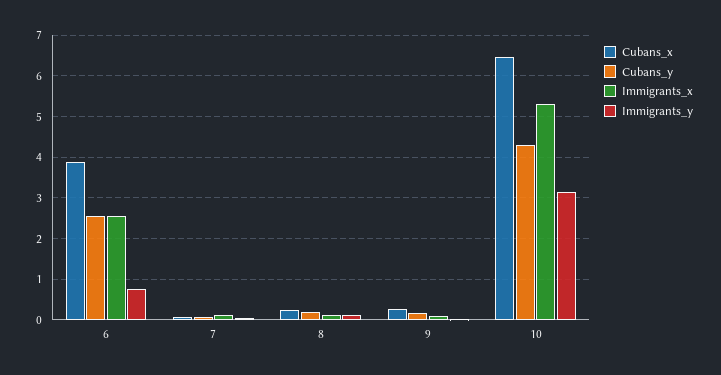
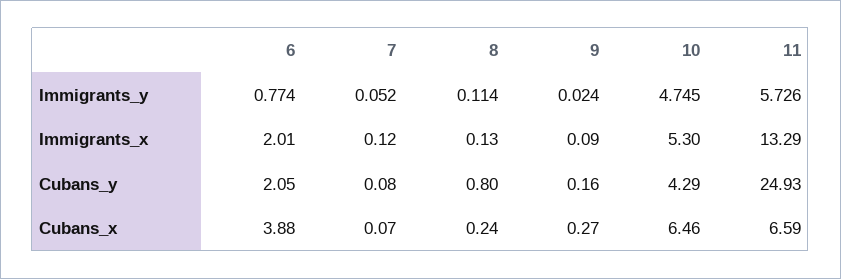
  {
    "Cubans_x": {
      "6": 3.88,
      "7": 0.07,
      "8": 0.24,
      "9": 0.27,
-     "10": 6.46
+     "10": 6.46,
+     "11": 6.59
    },
    "Cubans_y": {
-     "6": 2.6,
+     "6": 2.05,
      "7": 0.08,
-     "8": 0.2,
+     "8": 0.8,
      "9": 0.16,
-     "10": 4.29
+     "10": 4.29,
+     "11": 24.93
    },
    "Immigrants_x": {
-     "6": 2.6,
+     "6": 2.01,
      "7": 0.12,
      "8": 0.13,
      "9": 0.09,
-     "10": 5.3
+     "10": 5.3,
+     "11": 13.29
    },
    "Immigrants_y": {
      "6": 0.774,
      "7": 0.052,
      "8": 0.114,
      "9": 0.024,
-     "10": 3.2
+     "10": 4.745,
+     "11": 5.726
    }
  }

